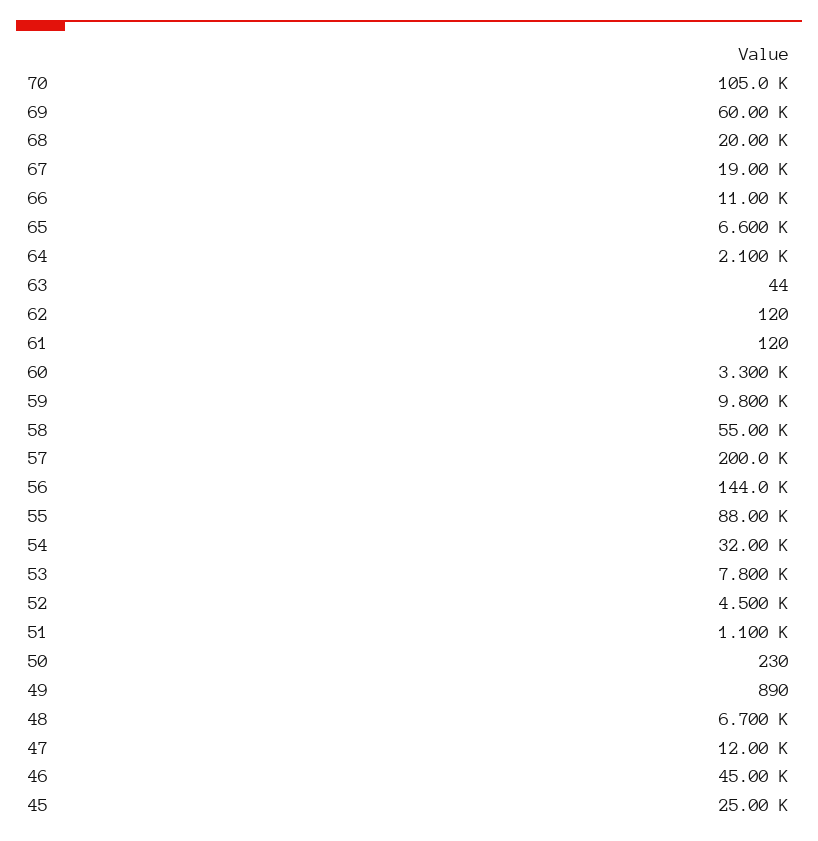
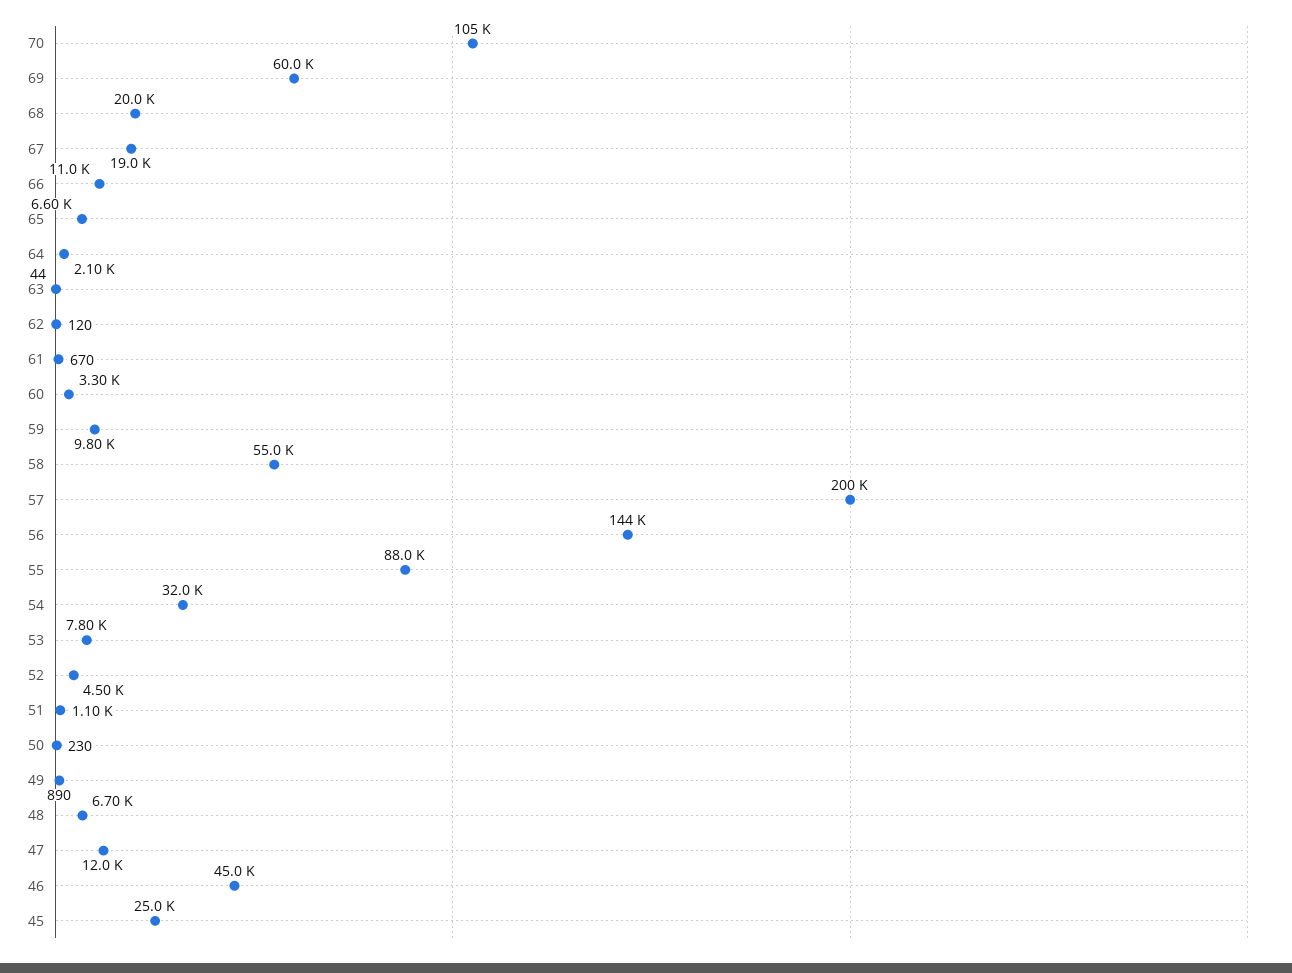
  {
    "70": 105000,
    "69": 60000,
    "68": 20000,
    "67": 19000,
    "66": 11000,
    "65": 6600,
    "64": 2100,
    "63": 44,
    "62": 120,
-   "61": 120,
+   "61": 670,
    "60": 3300,
    "59": 9800,
    "58": 55000,
    "57": 200000,
    "56": 144000,
    "55": 88000,
    "54": 32000,
    "53": 7800,
    "52": 4500,
    "51": 1100,
    "50": 230,
    "49": 890,
    "48": 6700,
    "47": 12000,
    "46": 45000,
    "45": 25000
  }

